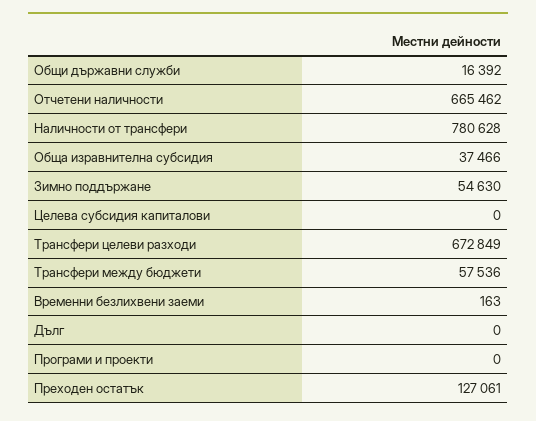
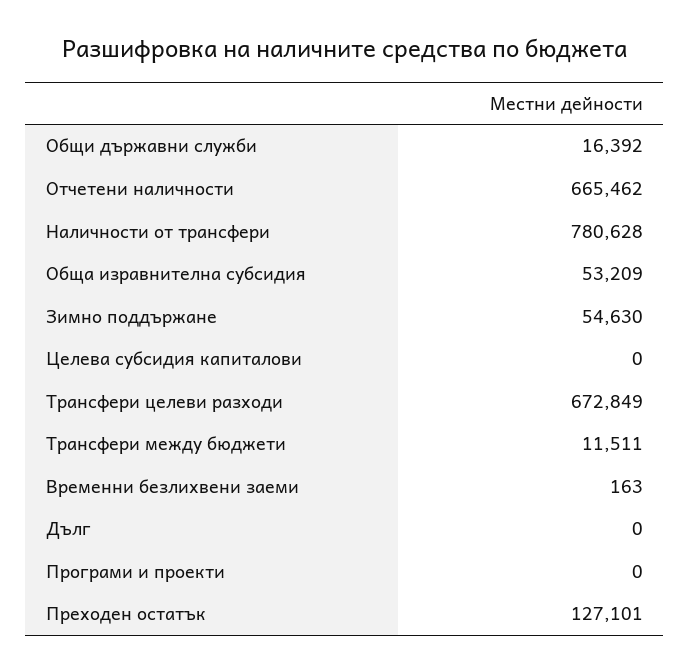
  {
    "Общи държавни служби": 16392,
    "Отчетени наличности": 665462,
    "Наличности от трансфери": 780628,
-   "Обща изравнителна субсидия": 37466,
+   "Обща изравнителна субсидия": 53209,
    "Зимно поддържане": 54630,
    "Целева субсидия капиталови": 0,
    "Трансфери целеви разходи": 672849,
-   "Трансфери между бюджети": 57536,
+   "Трансфери между бюджети": 11511,
    "Временни безлихвени заеми": 163,
    "Дълг": 0,
    "Програми и проекти": 0,
-   "Преходен остатък": 127061
+   "Преходен остатък": 127101
  }

